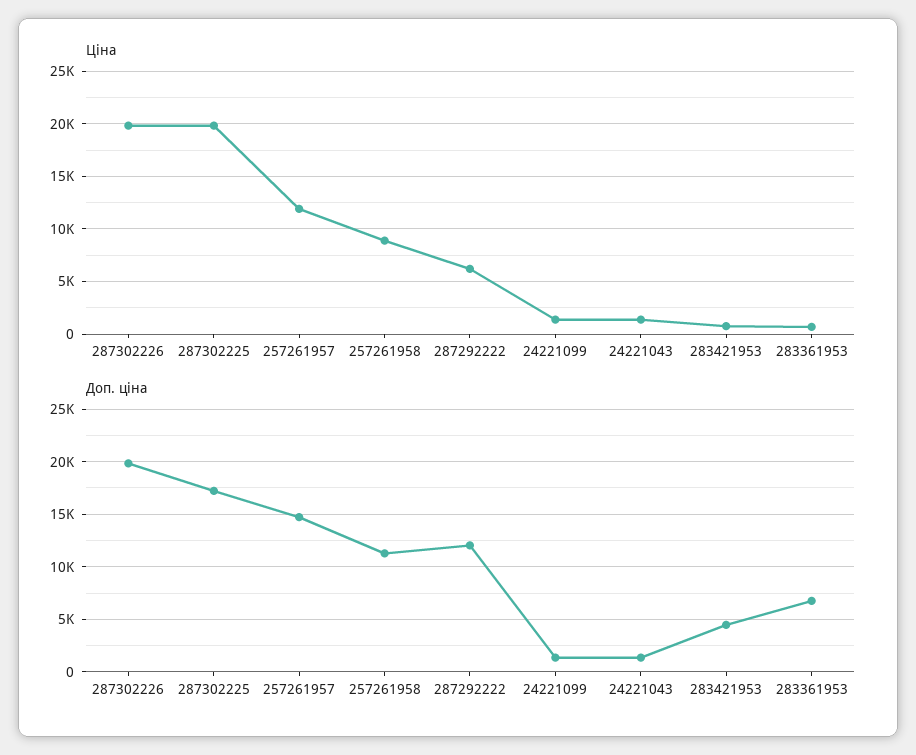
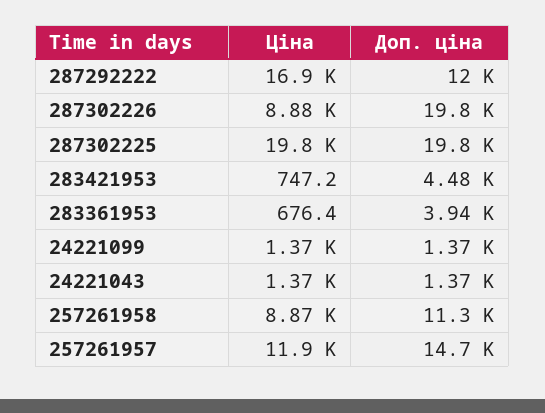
  {
    "Ціна": {
-     "287302226": 20000,
+     "287302226": 8880,
      "287302225": 19800,
      "257261957": 11900,
      "257261958": 8870,
-     "287292222": 6000,
+     "287292222": 16900,
      "24221099": 1370,
      "24221043": 1370,
      "283421953": 747.2,
      "283361953": 676.4
    },
    "Доп. ціна": {
      "287302226": 19800,
-     "287302225": 17000,
+     "287302225": 19800,
      "257261957": 14700,
      "257261958": 11300,
      "287292222": 12000,
      "24221099": 1370,
      "24221043": 1370,
      "283421953": 4480,
-     "283361953": 7000
+     "283361953": 3940
    }
  }

